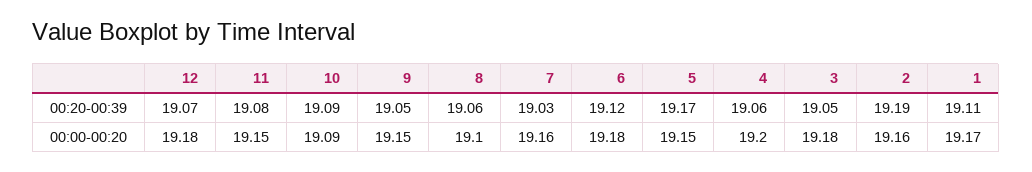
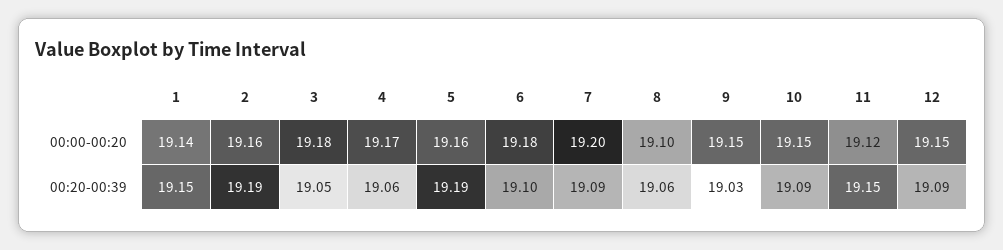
  {
    "12": {
-     "00:20-00:39": 19.07,
+     "00:20-00:39": 19.09,
-     "00:00-00:20": 19.18
+     "00:00-00:20": 19.15
    },
    "11": {
-     "00:20-00:39": 19.08,
+     "00:20-00:39": 19.15,
-     "00:00-00:20": 19.15
+     "00:00-00:20": 19.12
    },
    "10": {
      "00:20-00:39": 19.09,
-     "00:00-00:20": 19.09
+     "00:00-00:20": 19.15
    },
    "9": {
-     "00:20-00:39": 19.05,
+     "00:20-00:39": 19.03,
      "00:00-00:20": 19.15
    },
    "8": {
      "00:20-00:39": 19.06,
      "00:00-00:20": 19.1
    },
    "7": {
-     "00:20-00:39": 19.03,
+     "00:20-00:39": 19.09,
-     "00:00-00:20": 19.16
+     "00:00-00:20": 19.2
    },
    "6": {
-     "00:20-00:39": 19.12,
+     "00:20-00:39": 19.1,
      "00:00-00:20": 19.18
    },
    "5": {
-     "00:20-00:39": 19.17,
+     "00:20-00:39": 19.19,
-     "00:00-00:20": 19.15
+     "00:00-00:20": 19.16
    },
    "4": {
      "00:20-00:39": 19.06,
-     "00:00-00:20": 19.2
+     "00:00-00:20": 19.17
    },
    "3": {
      "00:20-00:39": 19.05,
      "00:00-00:20": 19.18
    },
    "2": {
      "00:20-00:39": 19.19,
      "00:00-00:20": 19.16
    },
    "1": {
-     "00:20-00:39": 19.11,
+     "00:20-00:39": 19.15,
-     "00:00-00:20": 19.17
+     "00:00-00:20": 19.14
    }
  }

